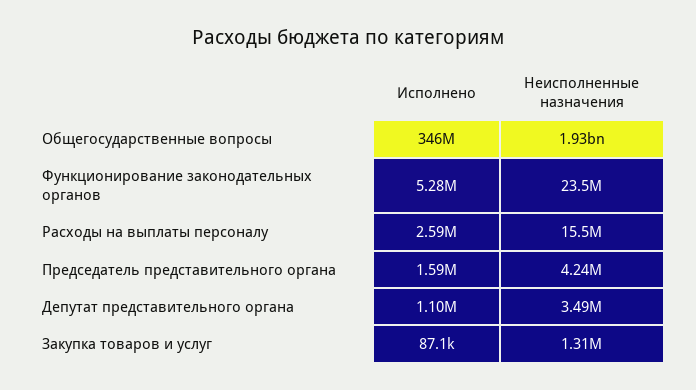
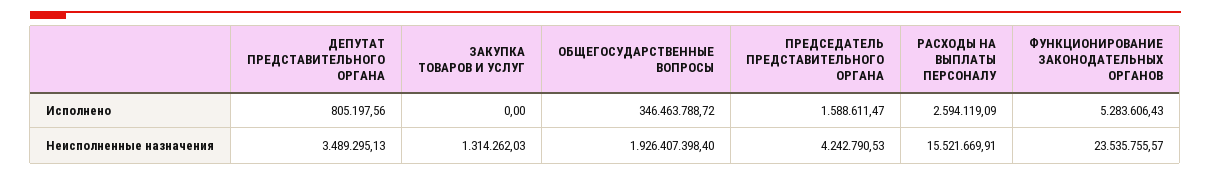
  {
    "Исполнено": {
      "Общегосударственные вопросы": 346463788.72,
      "Функционирование законодательных органов": 5283606.43,
      "Расходы на выплаты персоналу": 2594119.09,
      "Председатель представительного органа": 1588611.47,
-     "Депутат представительного органа": 1100000,
+     "Депутат представительного органа": 805197.56,
-     "Закупка товаров и услуг": 87100
+     "Закупка товаров и услуг": 0
    },
    "Неисполненные назначения": {
      "Общегосударственные вопросы": 1926407398.4,
      "Функционирование законодательных органов": 23535755.57,
      "Расходы на выплаты персоналу": 15521669.91,
      "Председатель представительного органа": 4242790.53,
      "Депутат представительного органа": 3489295.13,
      "Закупка товаров и услуг": 1314262.03
    }
  }

